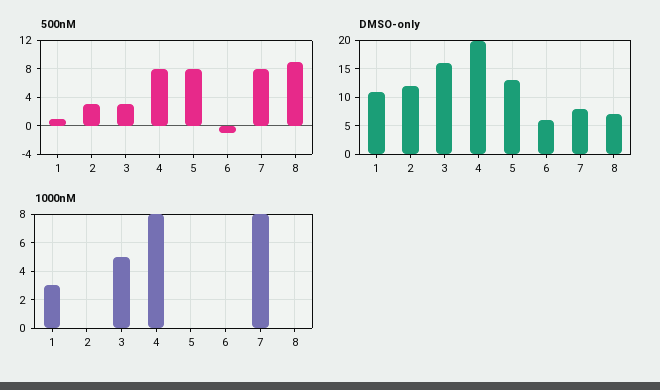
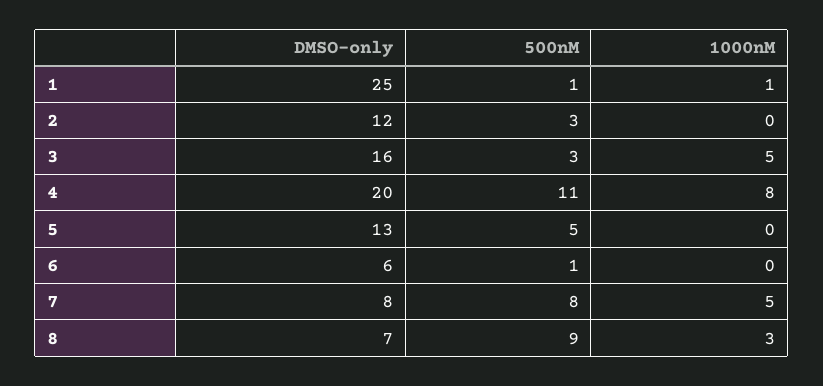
  {
    "500nM": {
      "1": 1,
      "2": 3,
      "3": 3,
-     "4": 8,
+     "4": 11,
-     "5": 8,
+     "5": 5,
-     "6": -1,
+     "6": 1,
      "7": 8,
      "8": 9
    },
    "DMSO-only": {
-     "1": 10,
+     "1": 25,
      "2": 12,
      "3": 16,
      "4": 20,
      "5": 13,
      "6": 6,
      "7": 8,
      "8": 7
    },
    "1000nM": {
-     "1": 3,
+     "1": 1,
      "2": 0,
      "3": 5,
      "4": 8,
      "5": 0,
      "6": 0,
-     "7": 8,
+     "7": 5,
-     "8": 0
+     "8": 3
    }
  }

